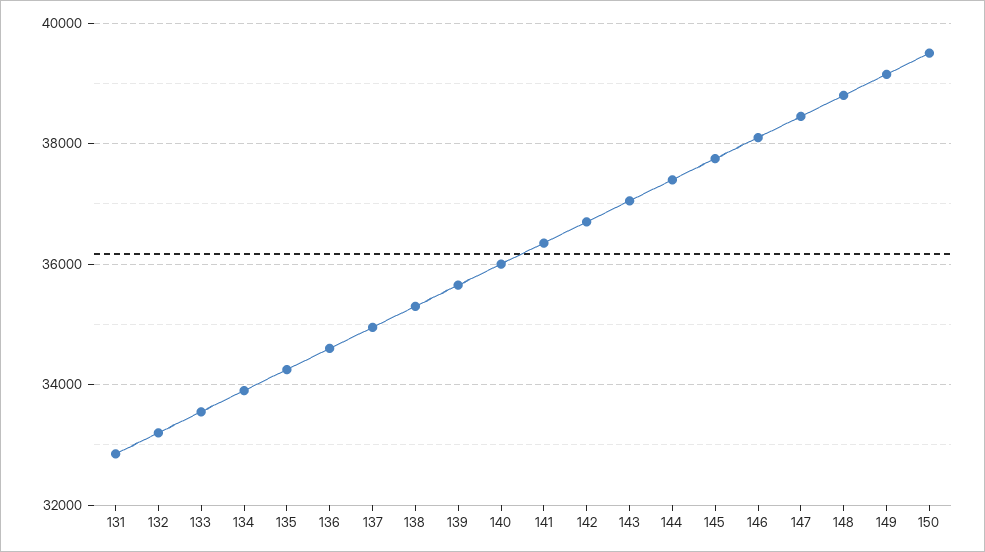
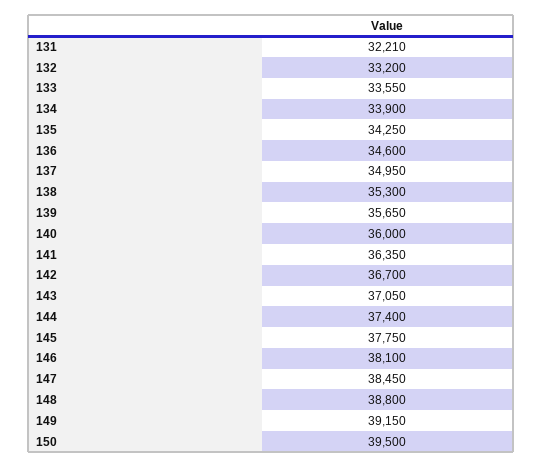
  {
-   "131": 32800,
+   "131": 32210,
    "132": 33200,
    "133": 33550,
    "134": 33900,
    "135": 34250,
    "136": 34600,
    "137": 34950,
    "138": 35300,
    "139": 35650,
    "140": 36000,
    "141": 36350,
    "142": 36700,
    "143": 37050,
    "144": 37400,
    "145": 37750,
    "146": 38100,
    "147": 38450,
    "148": 38800,
    "149": 39150,
    "150": 39500
  }

